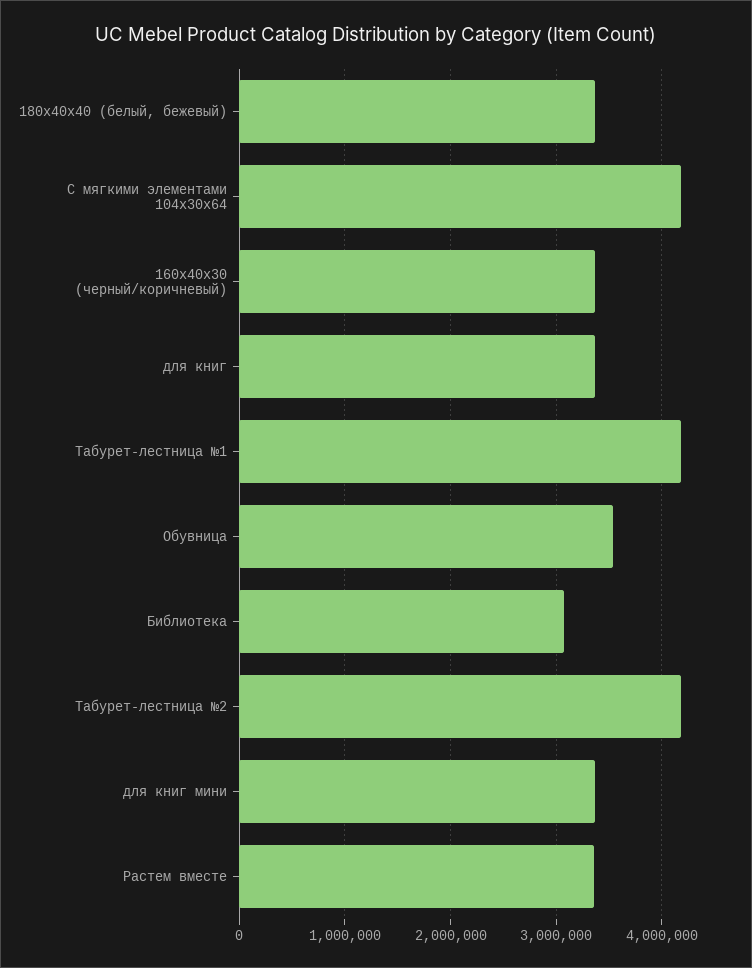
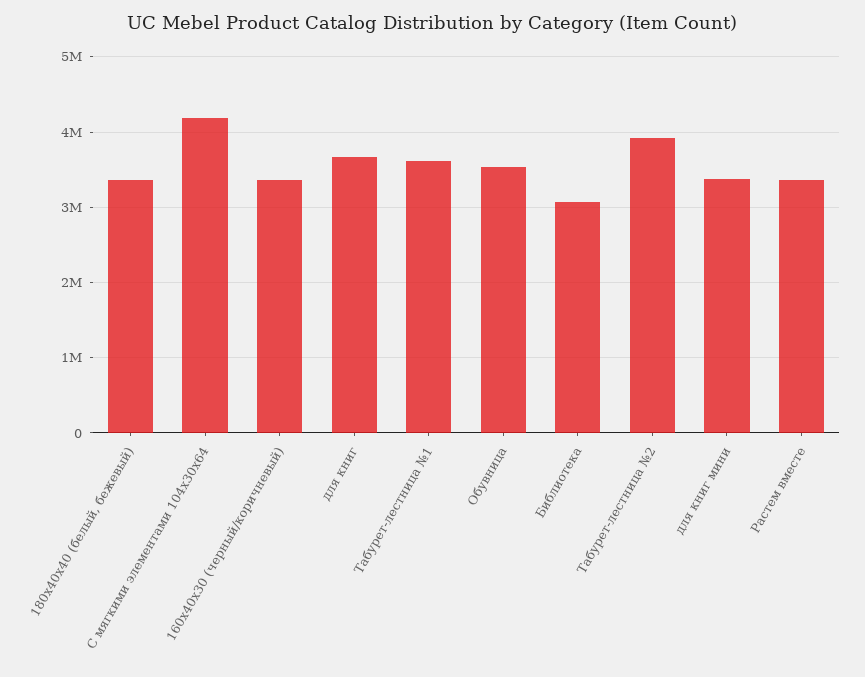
  {
    "180x40x40 (белый, бежевый)": 3400000,
    "С мягкими элементами 104x30x64": 4200000,
    "160x40x30 (черный/коричневый)": 3400000,
-   "для книг": 3400000,
+   "для книг": 3700000,
-   "Табурет-лестница №1": 4200000,
+   "Табурет-лестница №1": 3600000,
    "Обувница": 3500000,
    "Библиотека": 3100000,
-   "Табурет-лестница №2": 4200000,
+   "Табурет-лестница №2": 3900000,
    "для книг мини": 3400000,
    "Растем вместе": 3400000
  }

